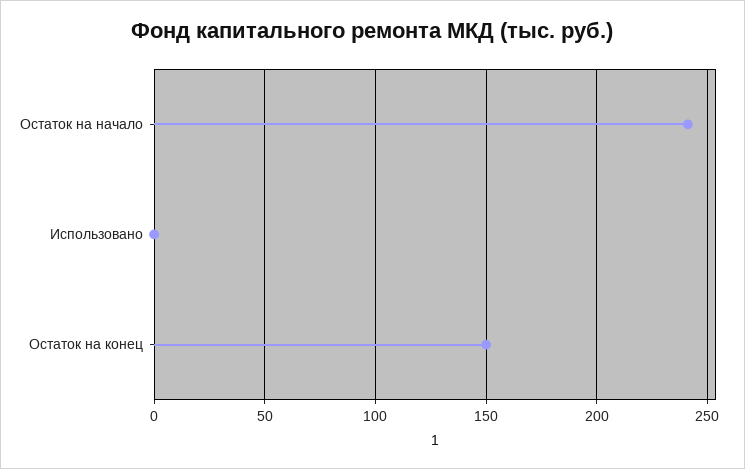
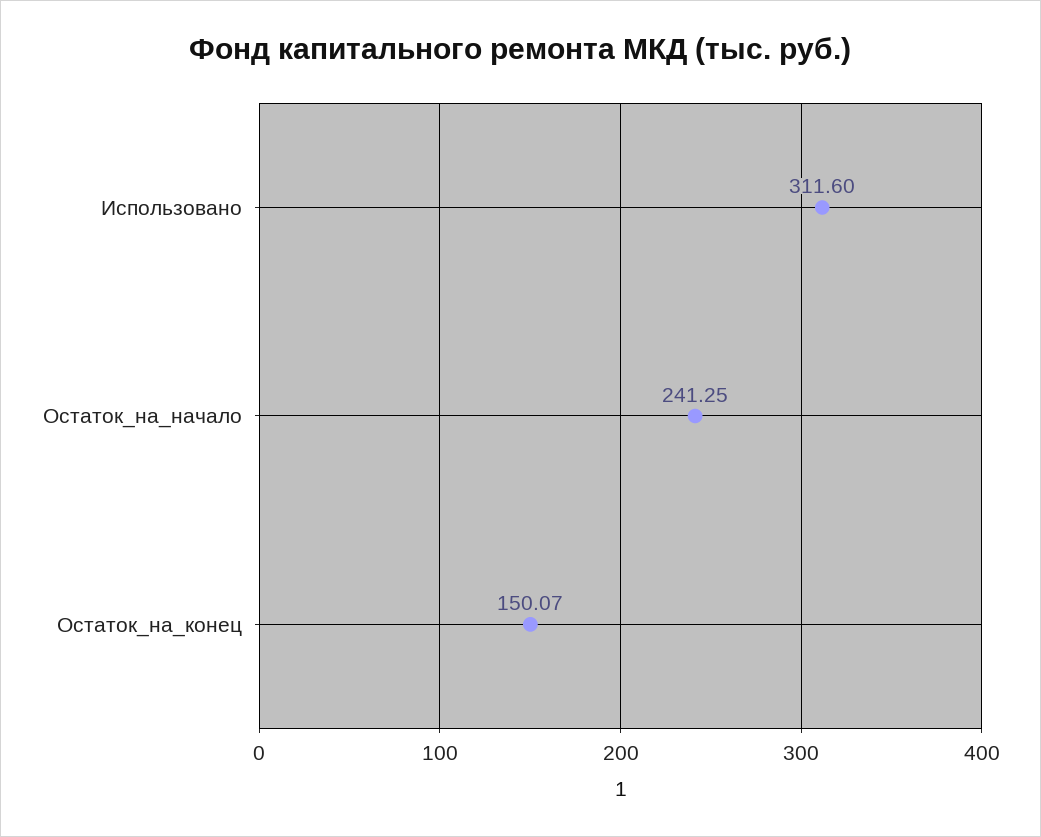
  {
    "Остаток на начало": 241.25,
-   "Использовано": 0,
+   "Использовано": 311.6,
    "Остаток на конец": 150.07
  }

